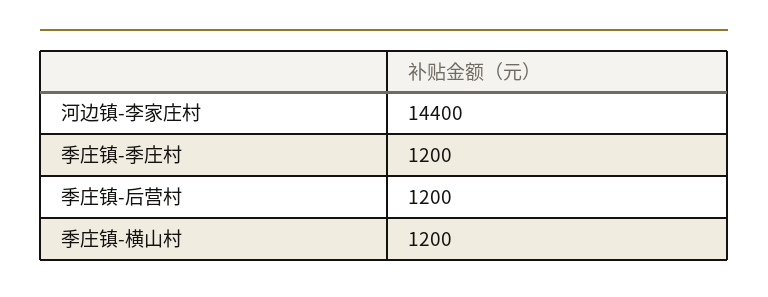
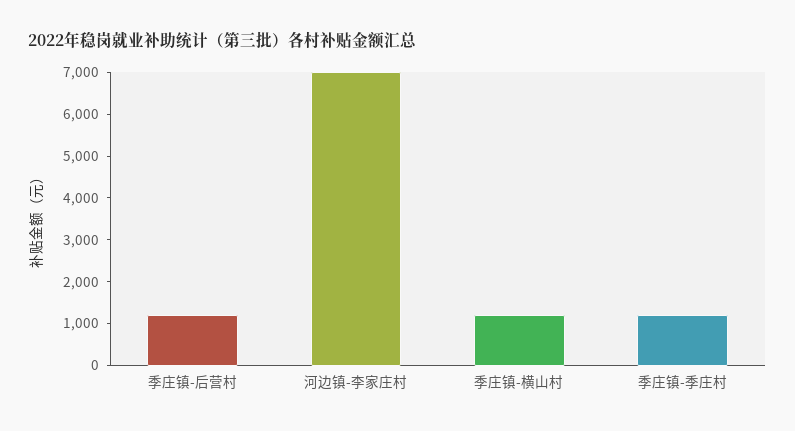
  {
-   "河边镇-李家庄村": 14400,
+   "河边镇-李家庄村": 7000,
    "季庄镇-季庄村": 1200,
    "季庄镇-后营村": 1200,
    "季庄镇-横山村": 1200
  }

